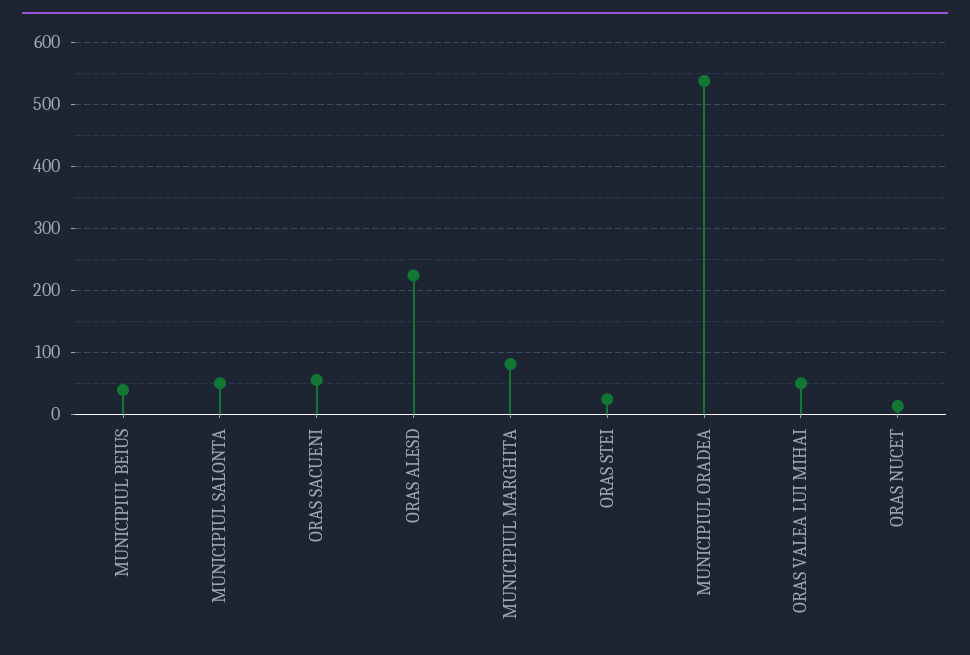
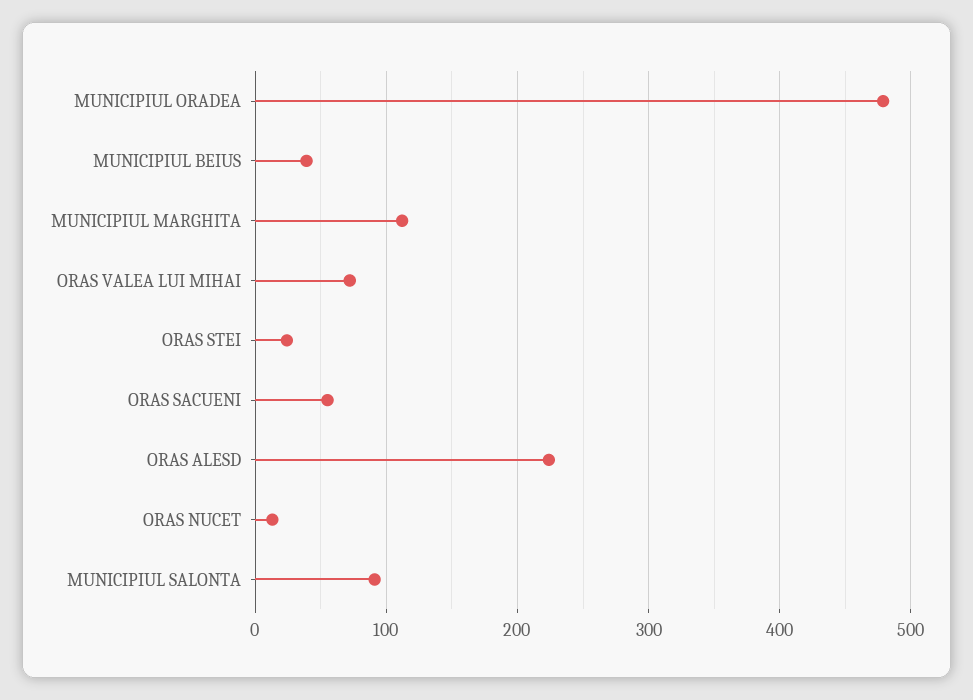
  {
    "MUNICIPIUL BEIUS": 40,
-   "MUNICIPIUL SALONTA": 50,
+   "MUNICIPIUL SALONTA": 90,
    "ORAS SACUENI": 60,
    "ORAS ALESD": 220,
-   "MUNICIPIUL MARGHITA": 80,
+   "MUNICIPIUL MARGHITA": 110,
    "ORAS STEI": 20,
-   "MUNICIPIUL ORADEA": 540,
+   "MUNICIPIUL ORADEA": 480,
-   "ORAS VALEA LUI MIHAI": 50,
+   "ORAS VALEA LUI MIHAI": 70,
    "ORAS NUCET": 10
  }

